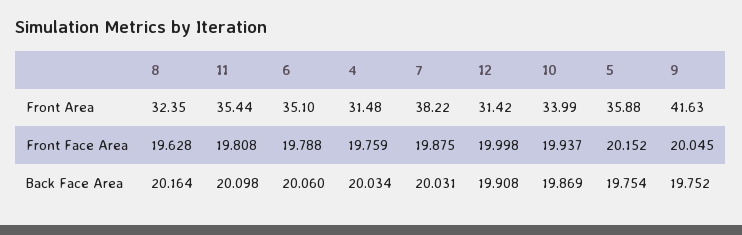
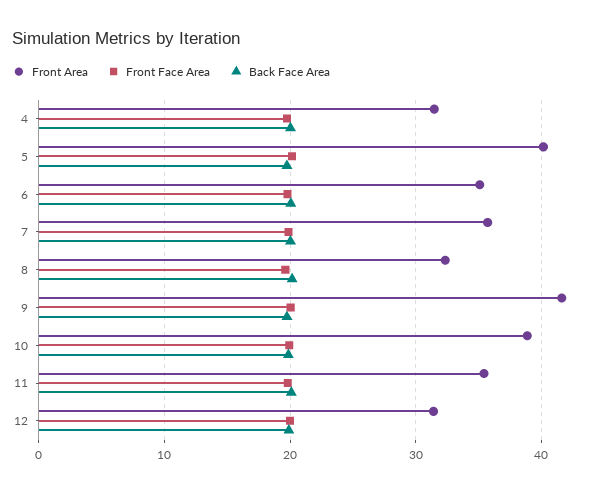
  {
    "Front Area": {
      "8": 32.35,
      "11": 35.44,
      "6": 35.1,
      "4": 31.48,
-     "7": 38.22,
+     "7": 36,
      "12": 31.42,
-     "10": 33.99,
+     "10": 39,
-     "5": 35.88,
+     "5": 40,
      "9": 41.63
    },
    "Front Face Area": {
      "8": 19.628,
      "11": 19.808,
      "6": 19.788,
      "4": 19.759,
      "7": 19.875,
      "12": 19.998,
      "10": 19.937,
      "5": 20.152,
      "9": 20.045
    },
    "Back Face Area": {
      "8": 20.164,
      "11": 20.098,
      "6": 20.06,
      "4": 20.034,
      "7": 20.031,
      "12": 19.908,
      "10": 19.869,
      "5": 19.754,
      "9": 19.752
    }
  }

